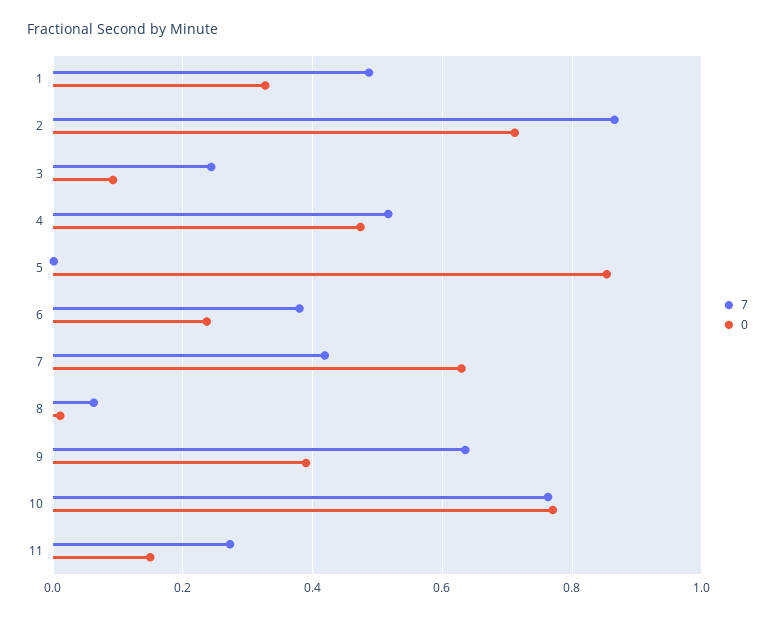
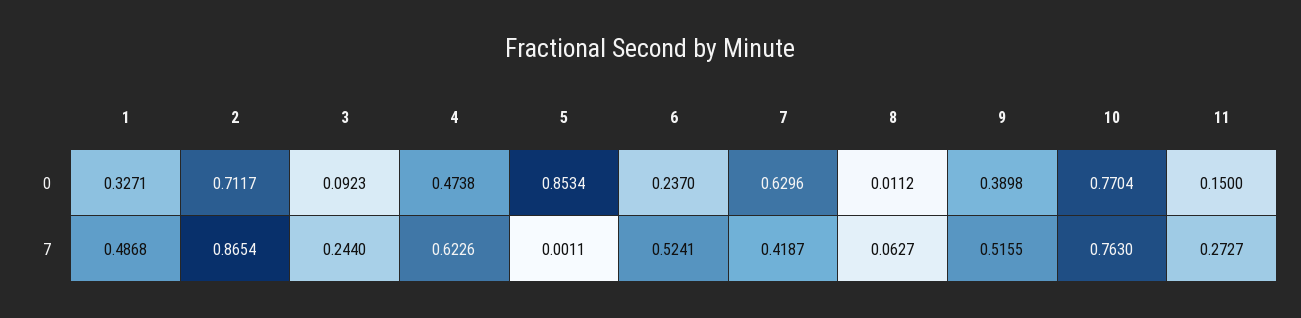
  {
    "7": {
      "1": 0.4868,
      "2": 0.8654,
      "3": 0.244,
-     "4": 0.52,
+     "4": 0.6226,
      "5": 0.0011,
-     "6": 0.38,
+     "6": 0.5241,
      "7": 0.4187,
      "8": 0.0627,
-     "9": 0.64,
+     "9": 0.5155,
      "10": 0.763,
      "11": 0.2727
    },
    "0": {
      "1": 0.3271,
      "2": 0.7117,
      "3": 0.0923,
      "4": 0.4738,
      "5": 0.8534,
      "6": 0.237,
      "7": 0.6296,
      "8": 0.0112,
      "9": 0.3898,
      "10": 0.7704,
      "11": 0.15
    }
  }

